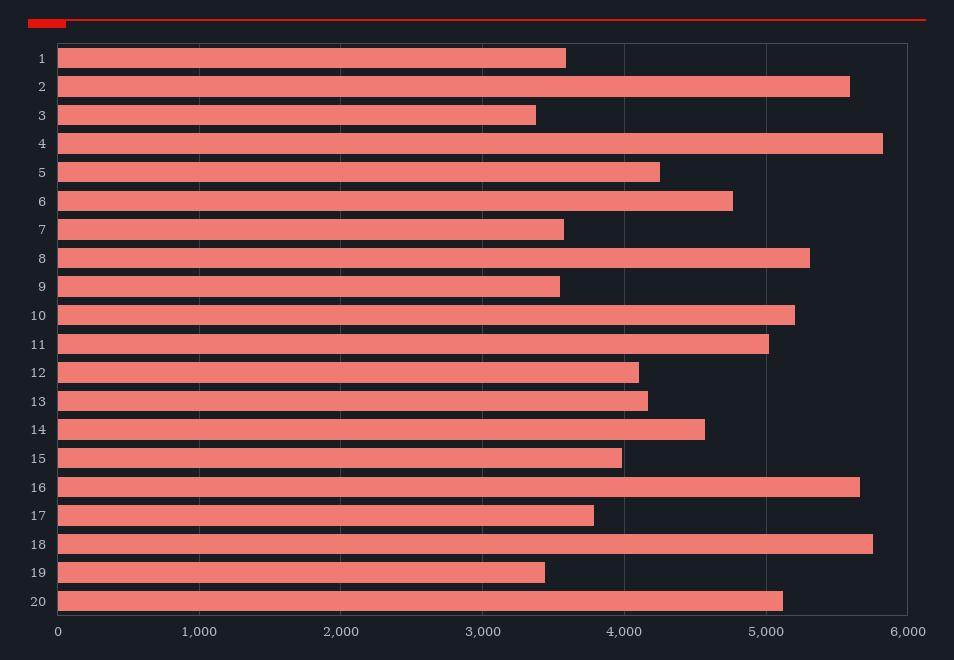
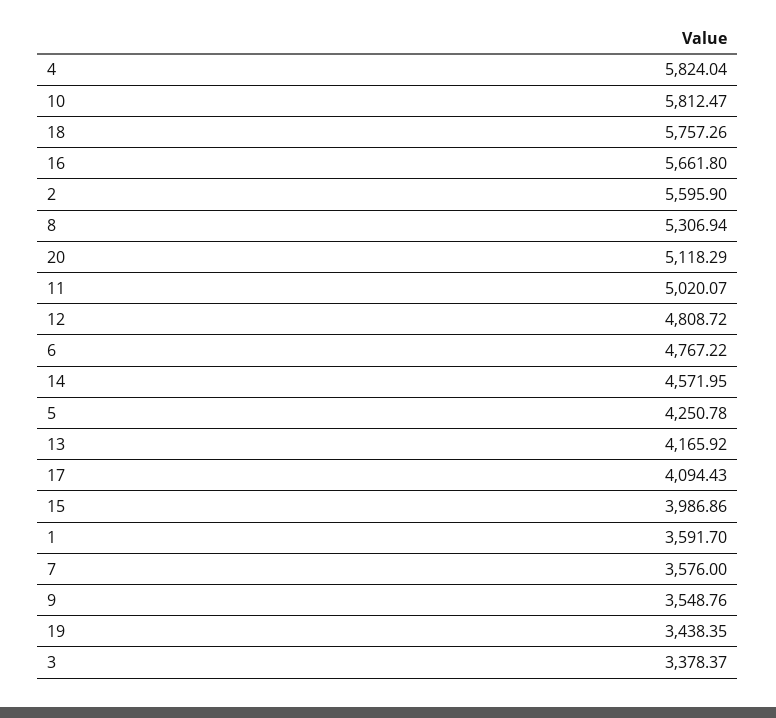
  {
    "1": 3591.7,
    "2": 5595.9,
    "3": 3378.37,
    "4": 5824.04,
    "5": 4250.78,
    "6": 4767.22,
    "7": 3576,
    "8": 5306.94,
    "9": 3548.76,
-   "10": 5200,
+   "10": 5812.47,
    "11": 5020.07,
-   "12": 4100,
+   "12": 4808.72,
    "13": 4165.92,
    "14": 4571.95,
    "15": 3986.86,
    "16": 5661.8,
-   "17": 3800,
+   "17": 4094.43,
    "18": 5757.26,
    "19": 3438.35,
    "20": 5118.29
  }

